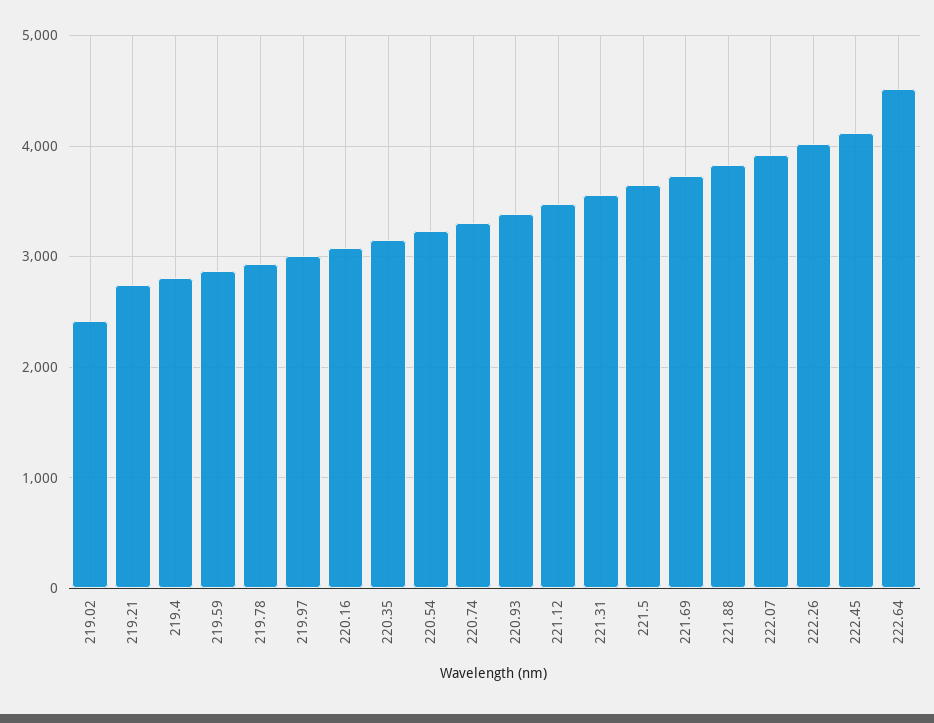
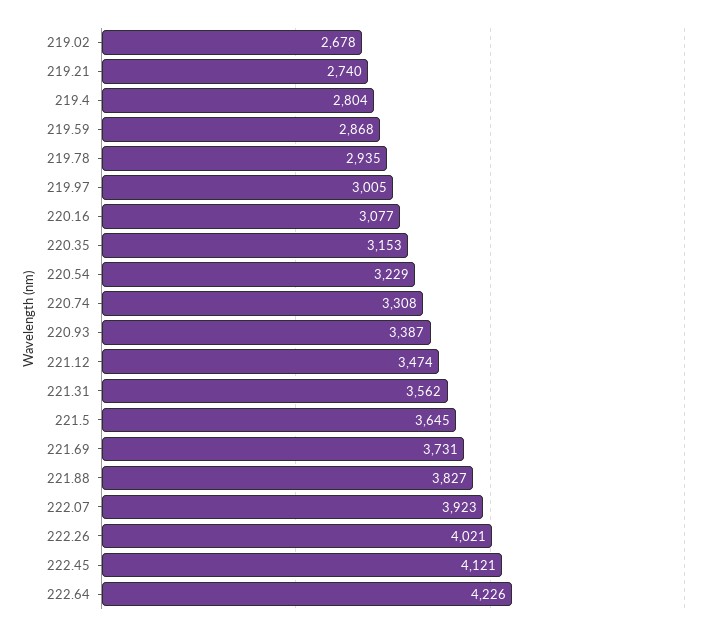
  {
-   "219.02": 2400,
+   "219.02": 2678,
    "219.21": 2740,
    "219.4": 2804,
    "219.59": 2868,
    "219.78": 2935,
    "219.97": 3005,
    "220.16": 3077,
    "220.35": 3153,
    "220.54": 3229,
    "220.74": 3308,
    "220.93": 3387,
    "221.12": 3474,
    "221.31": 3562,
    "221.5": 3645,
    "221.69": 3731,
    "221.88": 3827,
    "222.07": 3923,
    "222.26": 4021,
    "222.45": 4121,
-   "222.64": 4500
+   "222.64": 4226
  }

